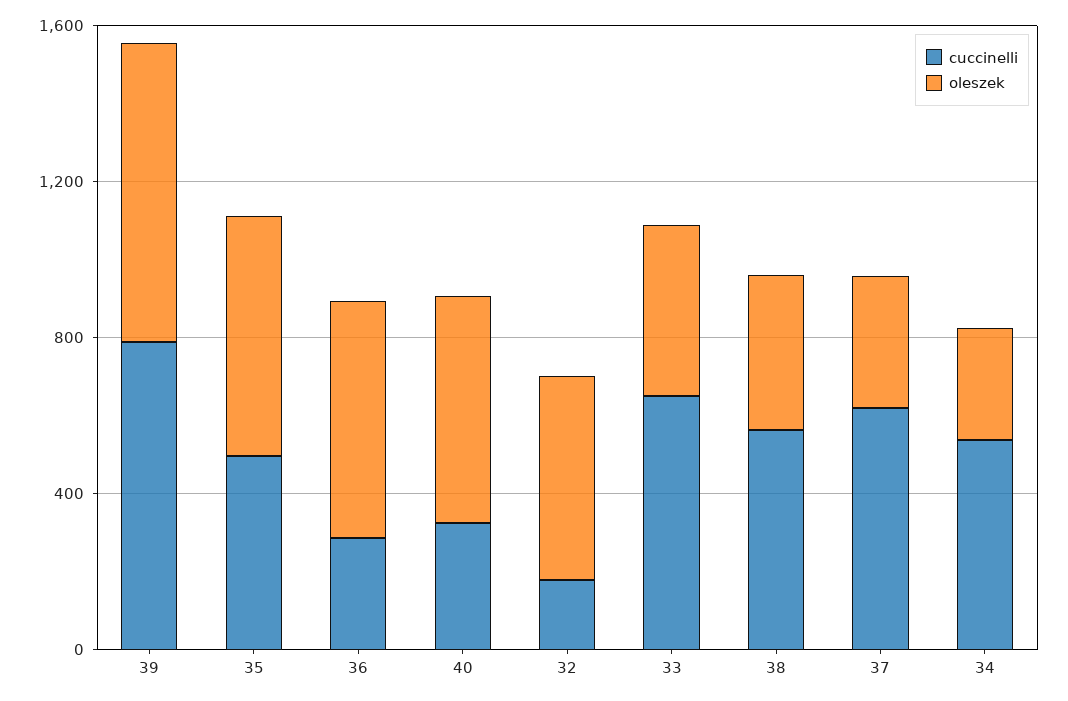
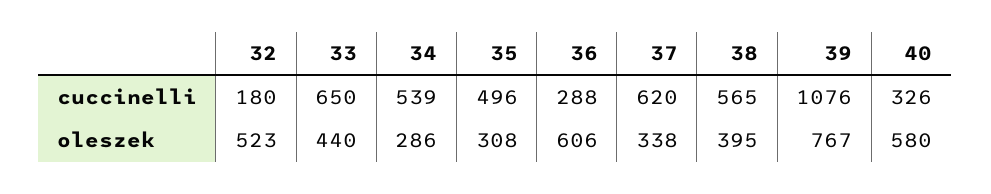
  {
    "cuccinelli": {
-     "39": 800,
+     "39": 1076,
      "35": 496,
      "36": 288,
      "40": 326,
      "32": 180,
      "33": 650,
      "38": 565,
      "37": 620,
      "34": 539
    },
    "oleszek": {
      "39": 767,
-     "35": 600,
+     "35": 308,
      "36": 606,
      "40": 580,
      "32": 523,
      "33": 440,
      "38": 395,
      "37": 338,
      "34": 286
    }
  }

